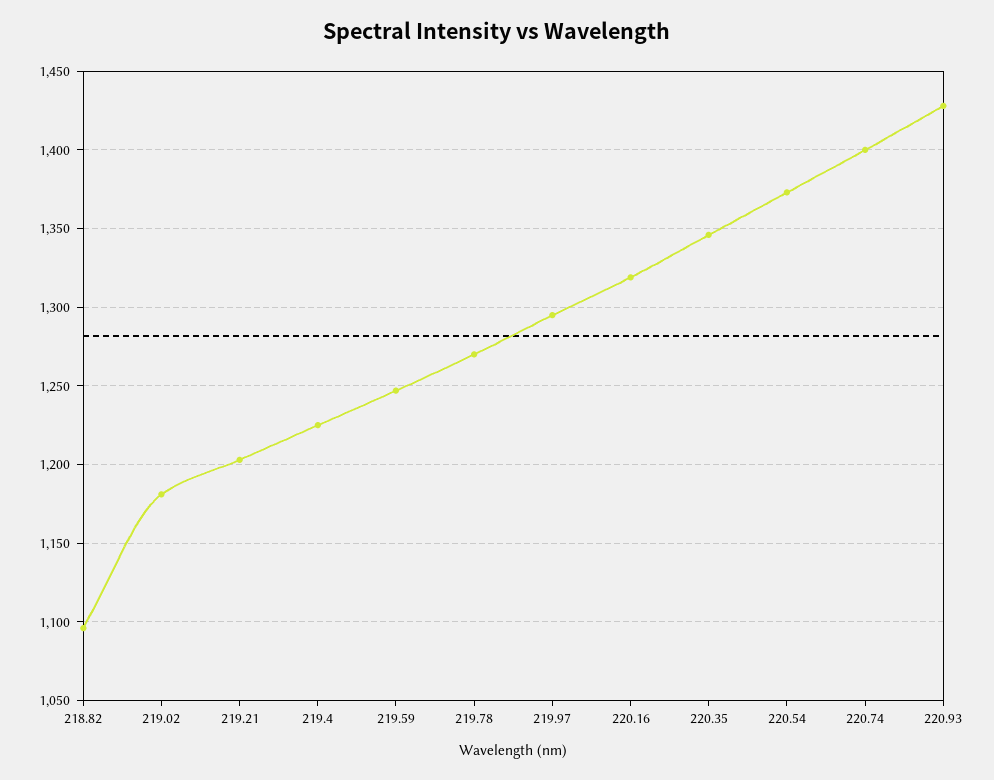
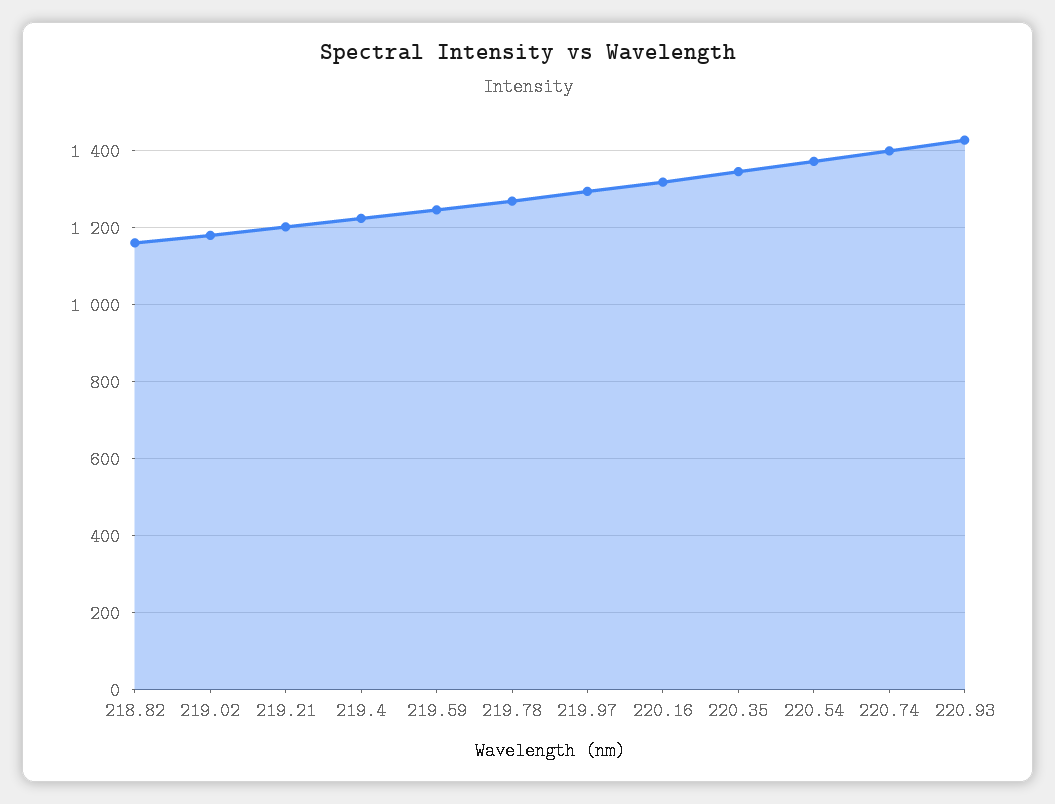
  {
-   "218.82": 1095,
+   "218.82": 1160,
    "219.02": 1180,
    "219.21": 1205,
    "219.4": 1225,
    "219.59": 1245,
    "219.78": 1270,
    "219.97": 1295,
    "220.16": 1320,
    "220.35": 1345,
    "220.54": 1375,
    "220.74": 1400,
    "220.93": 1430
  }

